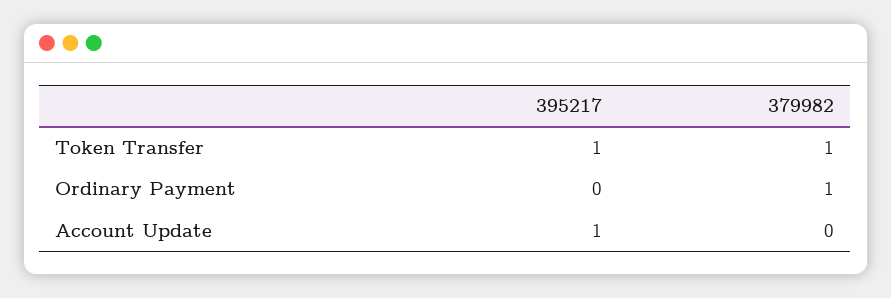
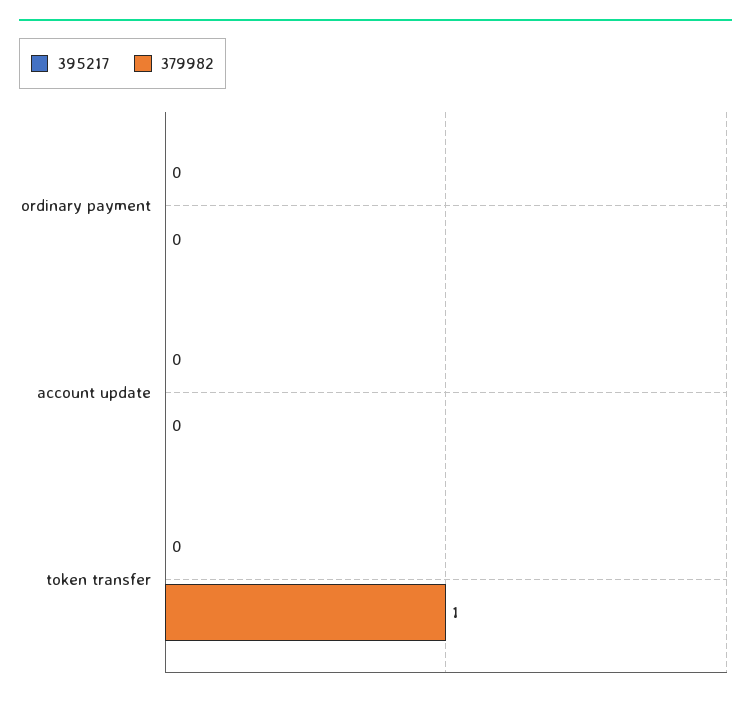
  {
    "395217": {
-     "Token Transfer": 1,
+     "Token Transfer": 0,
      "Ordinary Payment": 0,
-     "Account Update": 1
+     "Account Update": 0
    },
    "379982": {
      "Token Transfer": 1,
-     "Ordinary Payment": 1,
+     "Ordinary Payment": 0,
      "Account Update": 0
    }
  }

